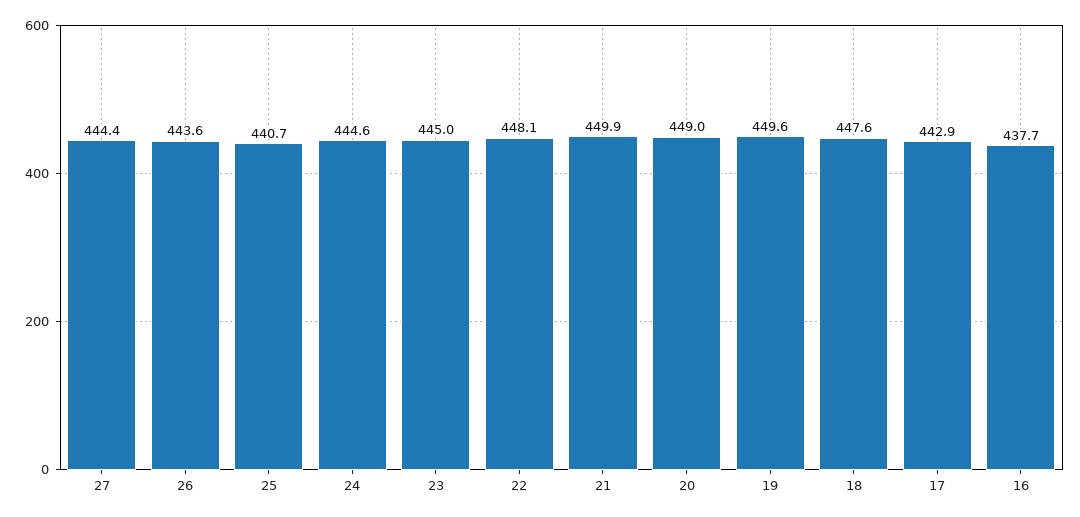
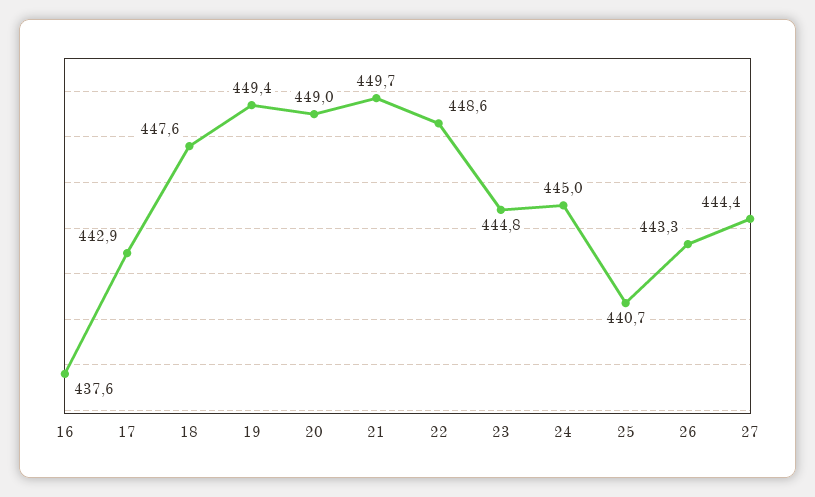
  {
    "27": 444.4,
-   "26": 443.6,
+   "26": 443.3,
    "25": 440.7,
-   "24": 444.6,
+   "24": 445,
-   "23": 445,
+   "23": 444.8,
-   "22": 448.1,
+   "22": 448.6,
-   "21": 449.9,
+   "21": 449.7,
    "20": 449,
-   "19": 449.6,
+   "19": 449.4,
    "18": 447.6,
    "17": 442.9,
-   "16": 437.7
+   "16": 437.6
  }

